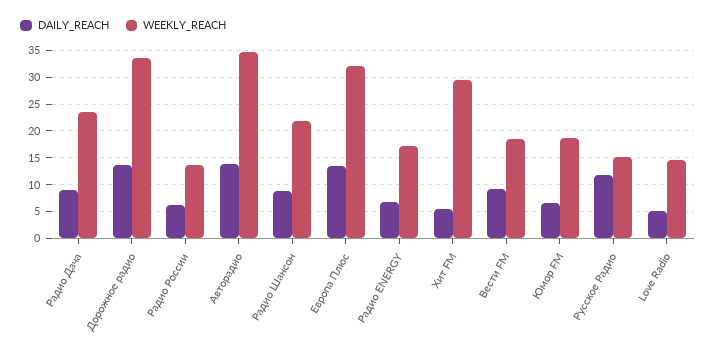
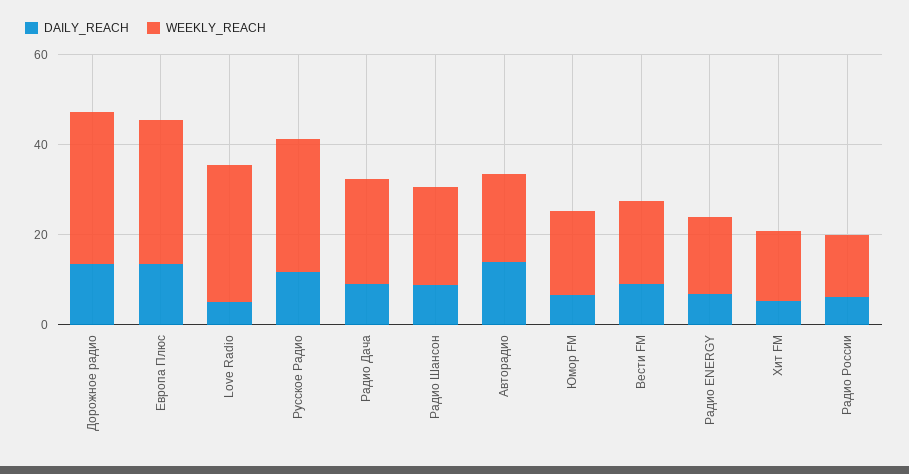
  {
    "DAILY_REACH": {
      "Радио Дача": 10,
      "Дорожное радио": 12.5,
      "Радио России": 5,
      "Авторадио": 15,
      "Радио Шансон": 10,
      "Европа Плюс": 12.5,
      "Радио ENERGY": 7.5,
      "Хит FM": 5,
      "Вести FM": 10,
      "Юмор FM": 7.5,
      "Русское Радио": 12.5,
      "Love Radio": 5
    },
    "WEEKLY_REACH": {
      "Радио Дача": 22.5,
      "Дорожное радио": 32.5,
      "Радио России": 12.5,
-     "Авторадио": 35,
+     "Авторадио": 20,
      "Радио Шансон": 22.5,
      "Европа Плюс": 32.5,
      "Радио ENERGY": 17.5,
-     "Хит FM": 30,
+     "Хит FM": 15,
      "Вести FM": 17.5,
      "Юмор FM": 17.5,
-     "Русское Радио": 15,
+     "Русское Радио": 30,
-     "Love Radio": 15
+     "Love Radio": 30
    }
  }

